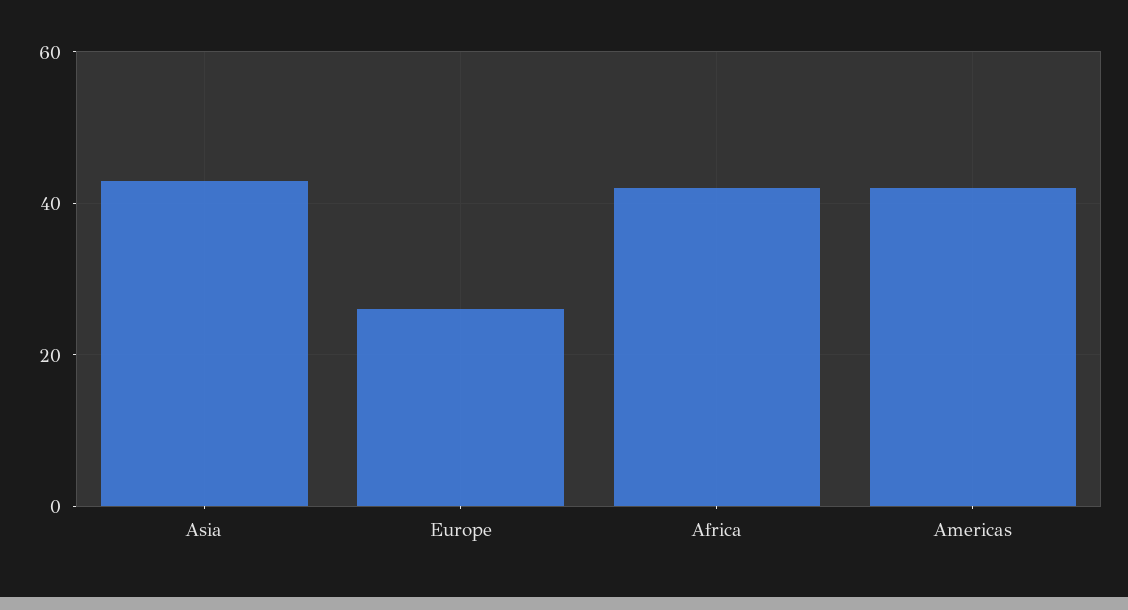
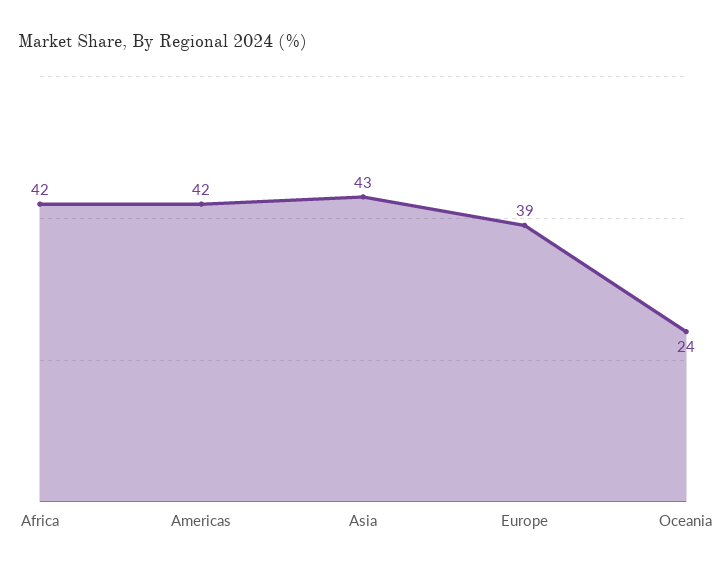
  {
    "Asia": 43,
-   "Europe": 25,
+   "Europe": 39,
    "Africa": 42,
-   "Americas": 42
+   "Americas": 42,
+   "Oceania": 24
  }

